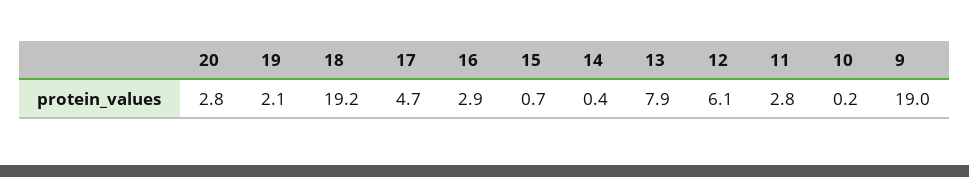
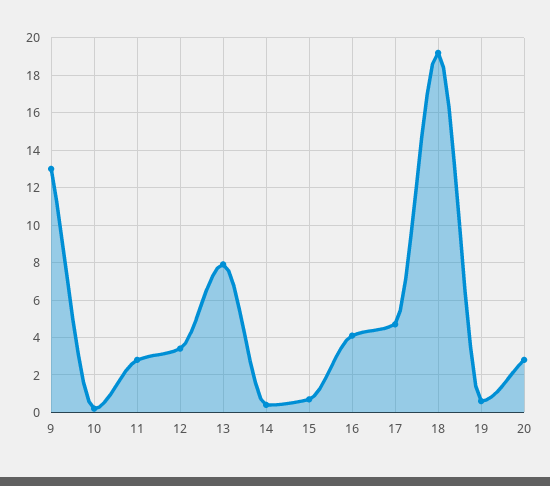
  {
    "20": 2.8,
-   "19": 2.1,
+   "19": 0.5,
    "18": 19.2,
    "17": 4.7,
-   "16": 2.9,
+   "16": 4,
    "15": 0.7,
    "14": 0.4,
    "13": 7.9,
-   "12": 6.1,
+   "12": 3.5,
    "11": 2.8,
    "10": 0.2,
-   "9": 19
+   "9": 13
  }

